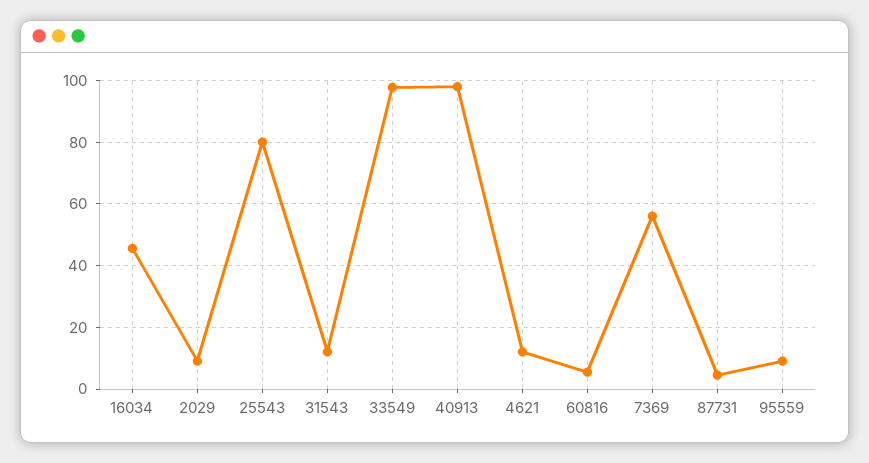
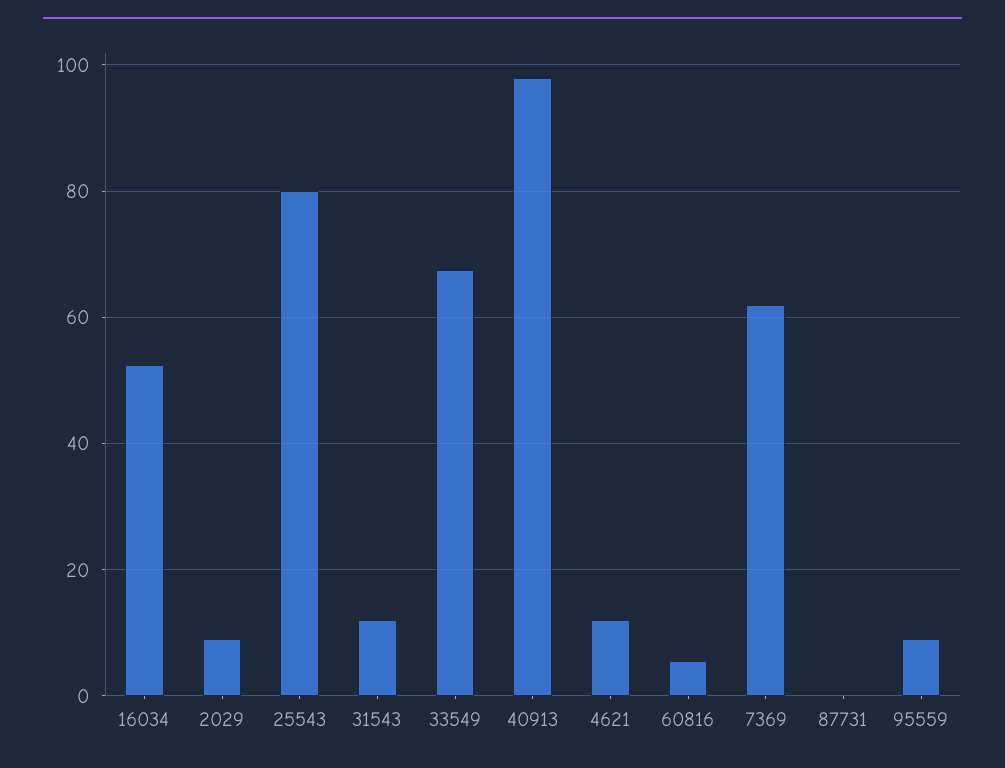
  {
-   "16034": 46,
+   "16034": 52,
    "2029": 10,
    "25543": 80,
    "31543": 12,
-   "33549": 98,
+   "33549": 68,
    "40913": 98,
    "4621": 12,
    "60816": 6,
-   "7369": 56,
+   "7369": 62,
-   "87731": 4,
+   "87731": 0,
    "95559": 10
  }

